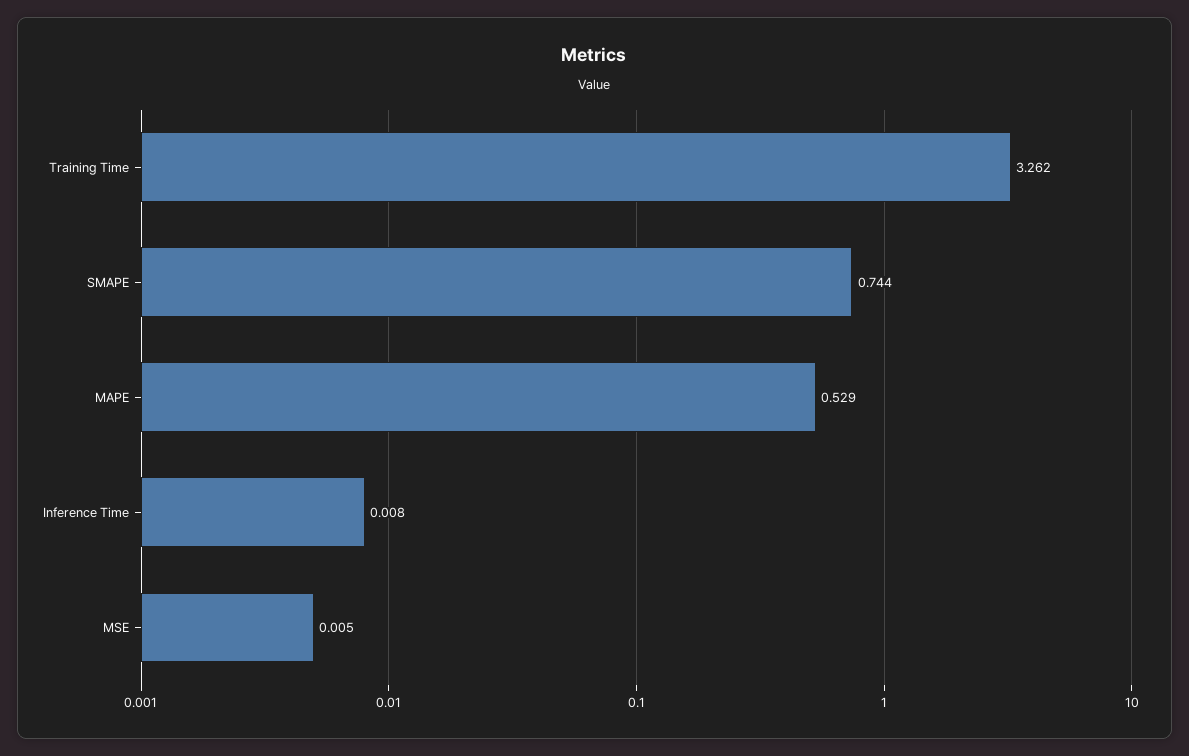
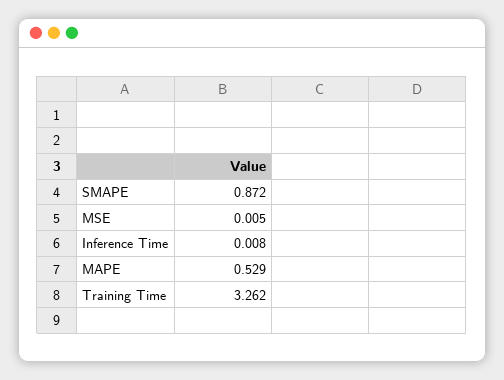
  {
    "Training Time": 3.262,
-   "SMAPE": 0.744,
+   "SMAPE": 0.872,
    "MAPE": 0.529,
    "Inference Time": 0.008,
    "MSE": 0.005
  }

